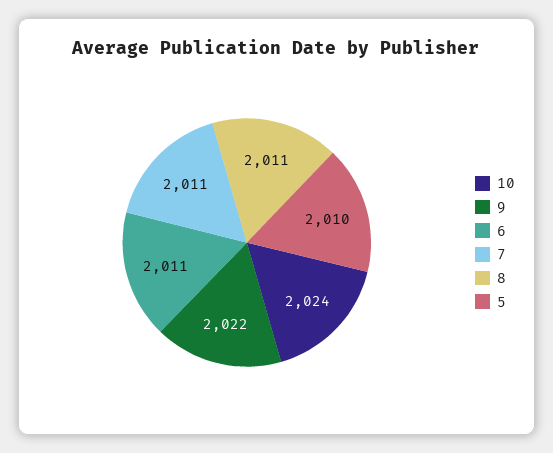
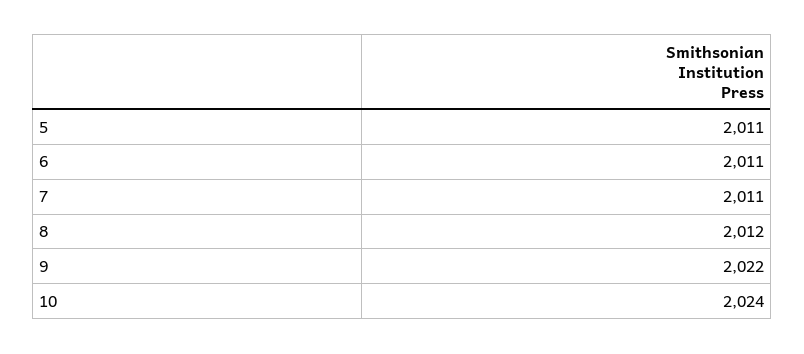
  {
    "10": 2024,
    "9": 2022,
    "6": 2011,
    "7": 2011,
-   "8": 2011,
+   "8": 2012,
-   "5": 2010
+   "5": 2011
  }

